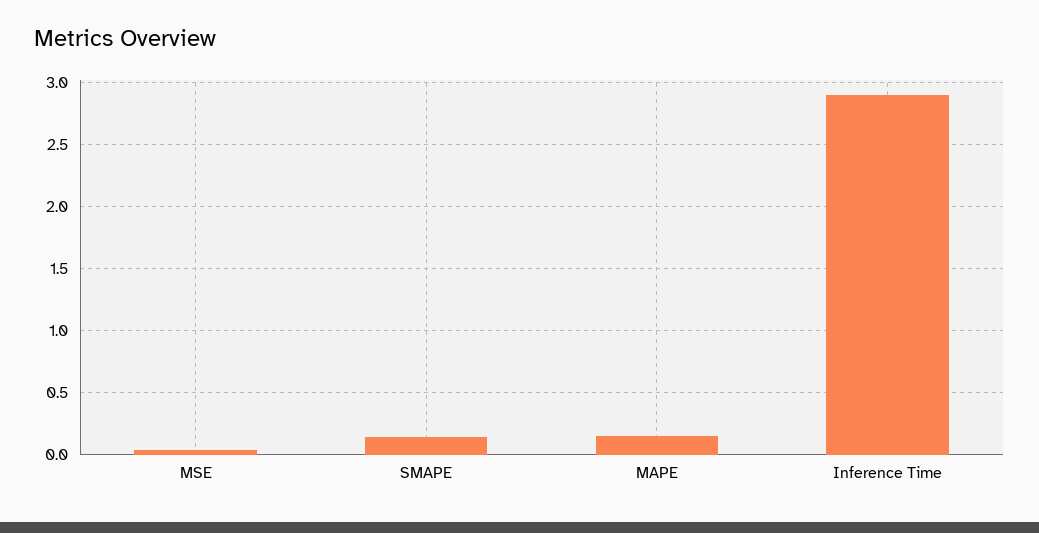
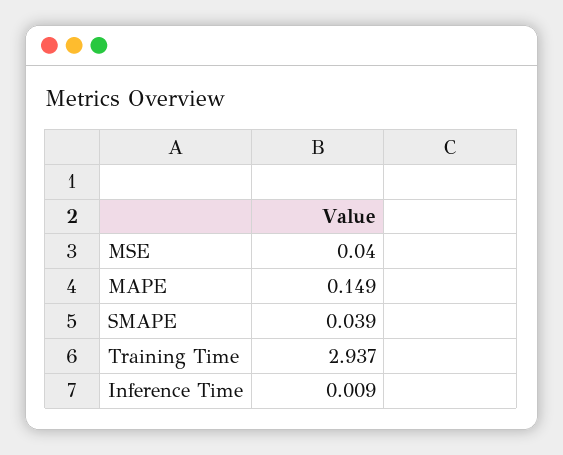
  {
    "MSE": 0.04,
-   "SMAPE": 0.15,
+   "SMAPE": 0.039,
    "MAPE": 0.149,
-   "Inference Time": 2.9
+   "Inference Time": 0.009,
+   "Training Time": 2.937
  }

